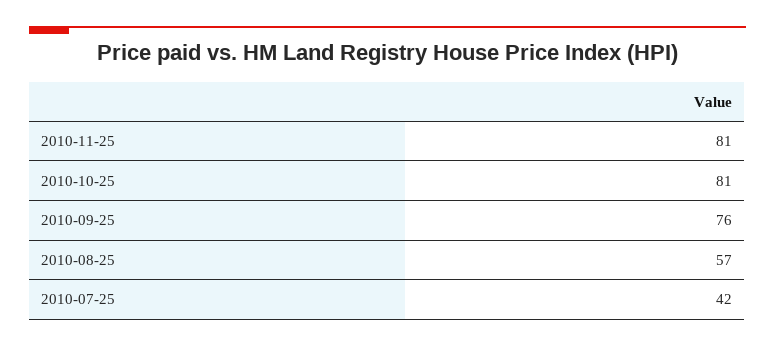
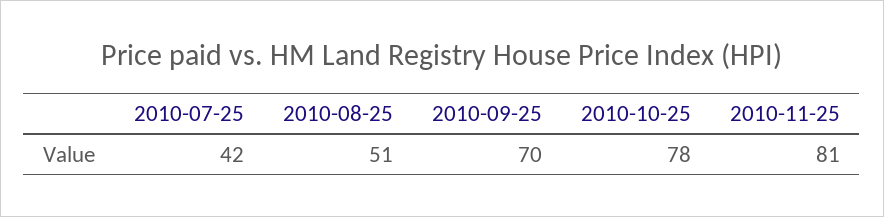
  {
    "2010-11-25": 81,
-   "2010-10-25": 81,
+   "2010-10-25": 78,
-   "2010-09-25": 76,
+   "2010-09-25": 70,
-   "2010-08-25": 57,
+   "2010-08-25": 51,
    "2010-07-25": 42
  }

